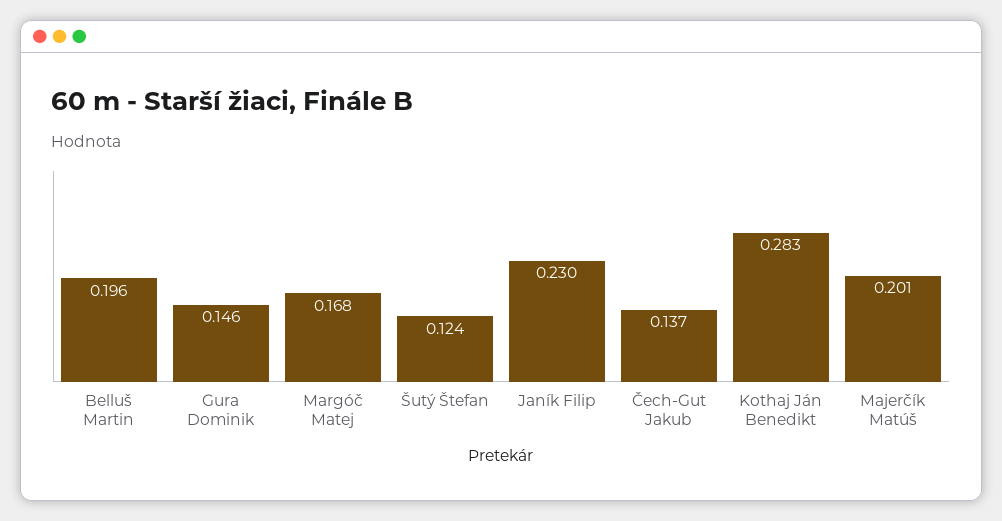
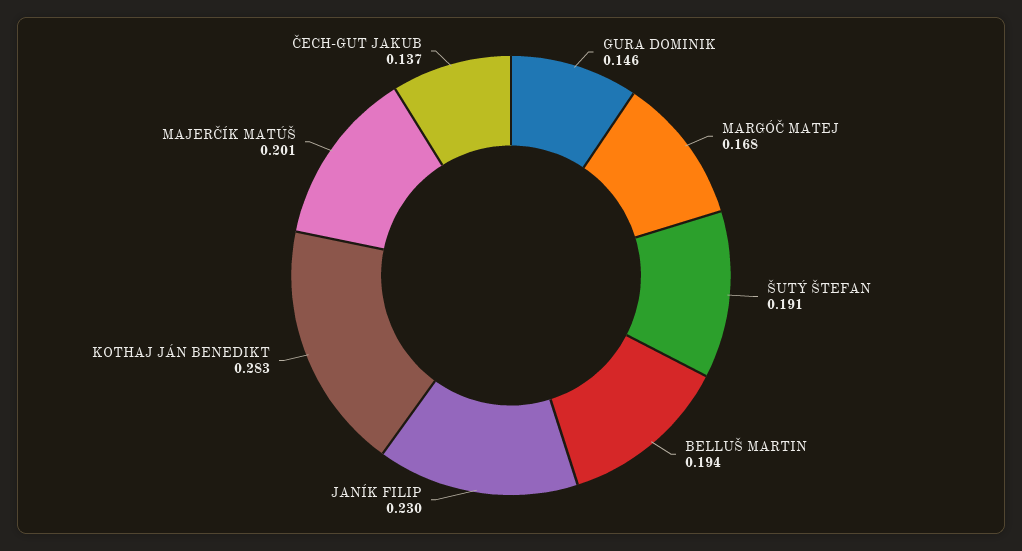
  {
-   "Belluš Martin": 0.196,
+   "Belluš Martin": 0.194,
    "Gura Dominik": 0.146,
    "Margóč Matej": 0.168,
-   "Šutý Štefan": 0.124,
+   "Šutý Štefan": 0.191,
    "Janík Filip": 0.23,
    "Čech-Gut Jakub": 0.137,
    "Kothaj Ján Benedikt": 0.283,
    "Majerčík Matúš": 0.201
  }

